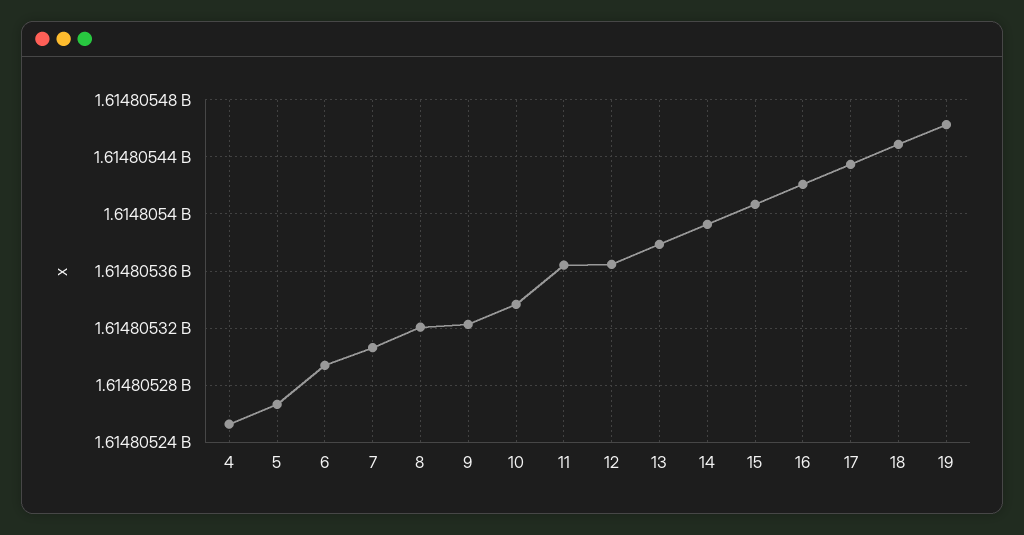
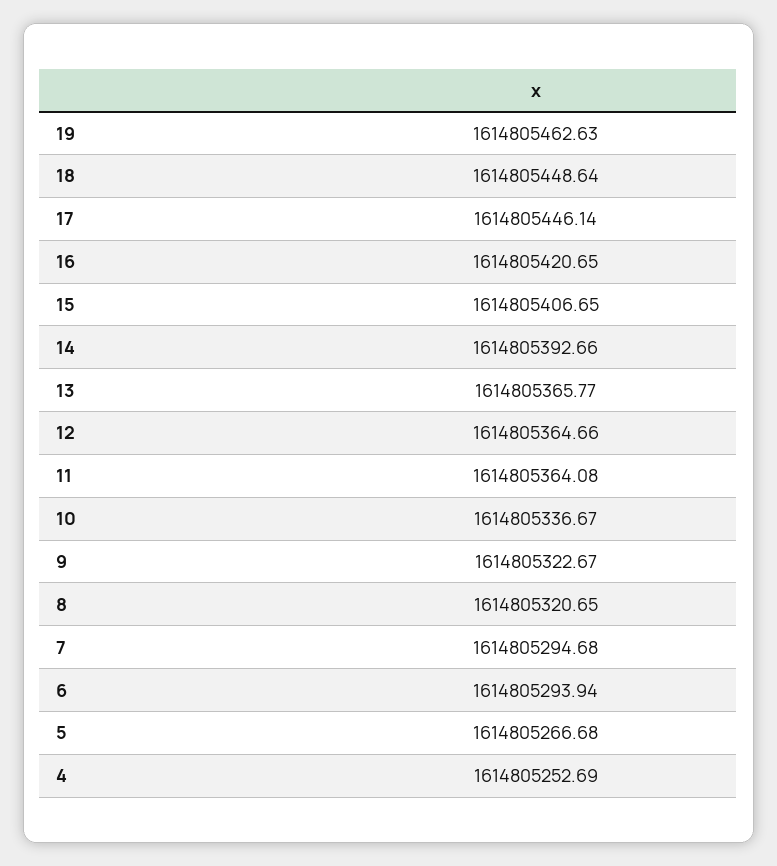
  {
    "4": 1614805252.69,
    "5": 1614805266.68,
    "6": 1614805293.94,
-   "7": 1614805305,
+   "7": 1614805294.68,
    "8": 1614805320.65,
    "9": 1614805322.67,
    "10": 1614805336.67,
    "11": 1614805364.08,
    "12": 1614805364.66,
-   "13": 1614805380,
+   "13": 1614805365.77,
    "14": 1614805392.66,
    "15": 1614805406.65,
    "16": 1614805420.65,
-   "17": 1614805435,
+   "17": 1614805446.14,
    "18": 1614805448.64,
    "19": 1614805462.63
  }

